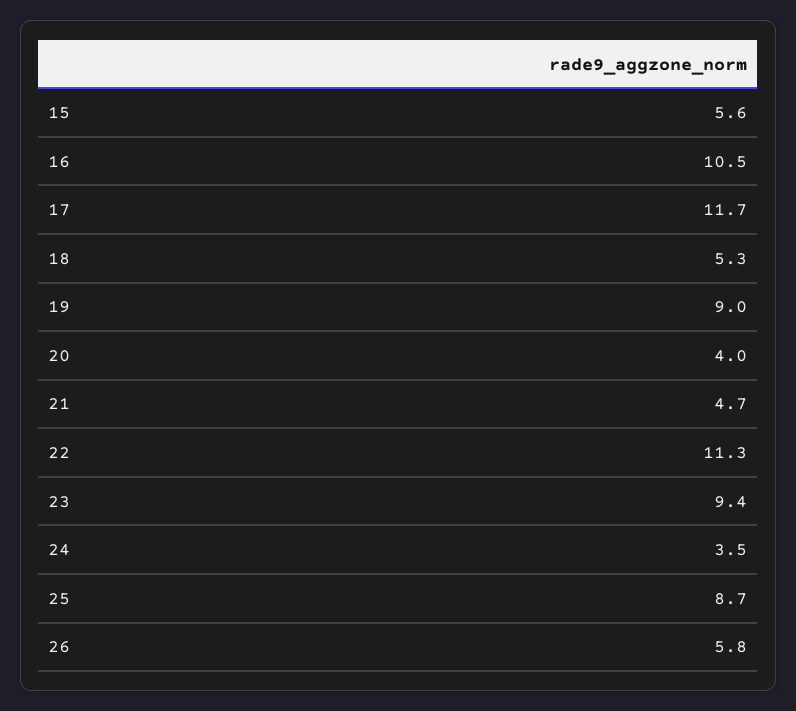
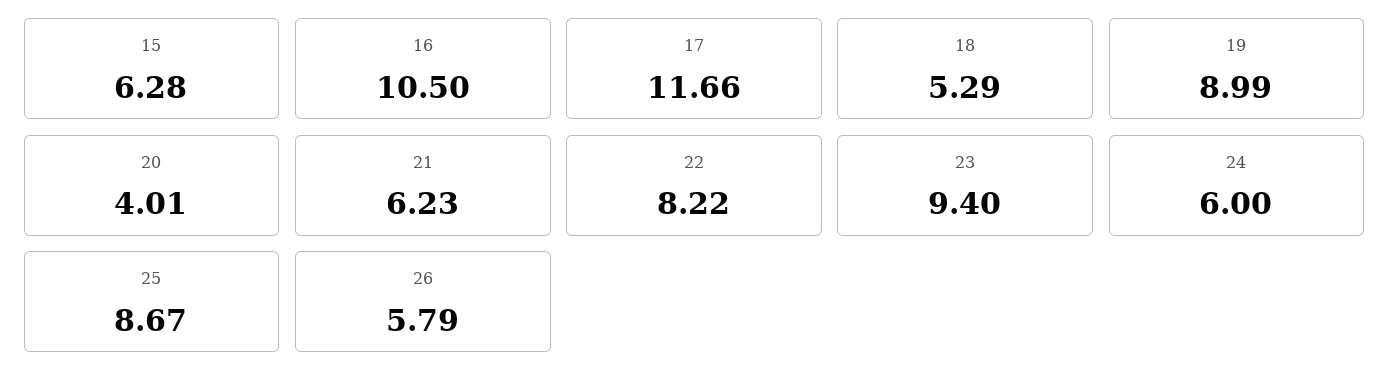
  {
-   "15": 5.6,
+   "15": 6.28,
    "16": 10.5,
    "17": 11.66,
    "18": 5.29,
    "19": 8.99,
    "20": 4.01,
-   "21": 4.7,
+   "21": 6.23,
-   "22": 11.3,
+   "22": 8.22,
    "23": 9.4,
-   "24": 3.5,
+   "24": 6,
    "25": 8.67,
    "26": 5.79
  }

